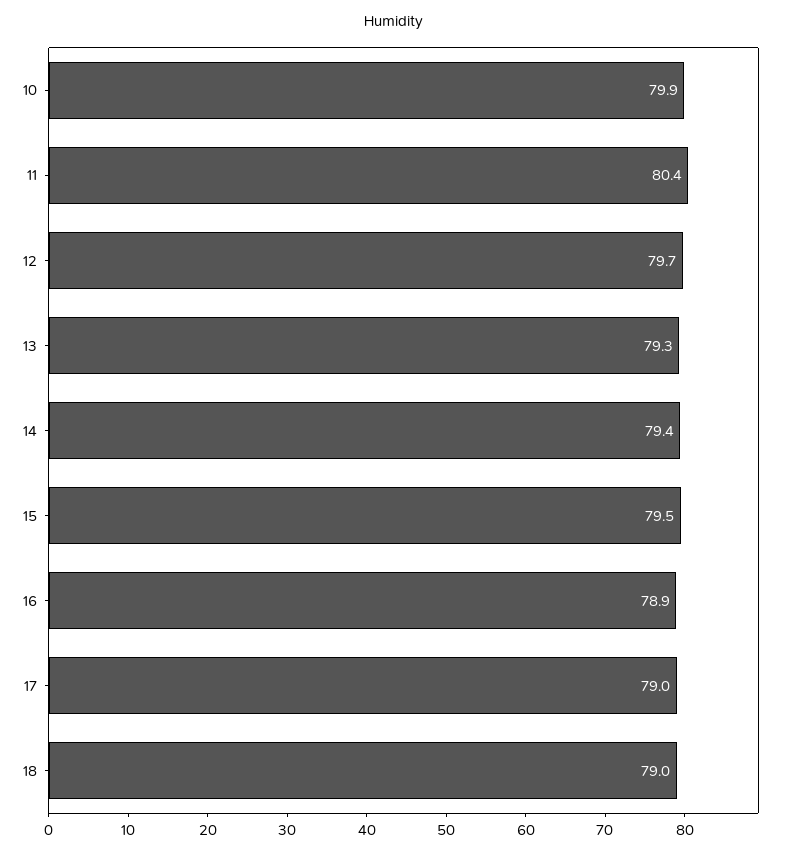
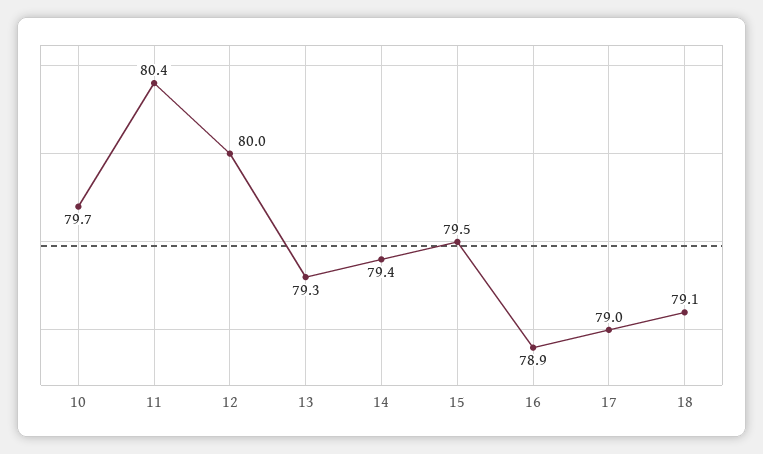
  {
-   "10": 79.9,
+   "10": 79.7,
    "11": 80.4,
-   "12": 79.7,
+   "12": 80,
    "13": 79.3,
    "14": 79.4,
    "15": 79.5,
    "16": 78.9,
    "17": 79,
-   "18": 79
+   "18": 79.1
  }

